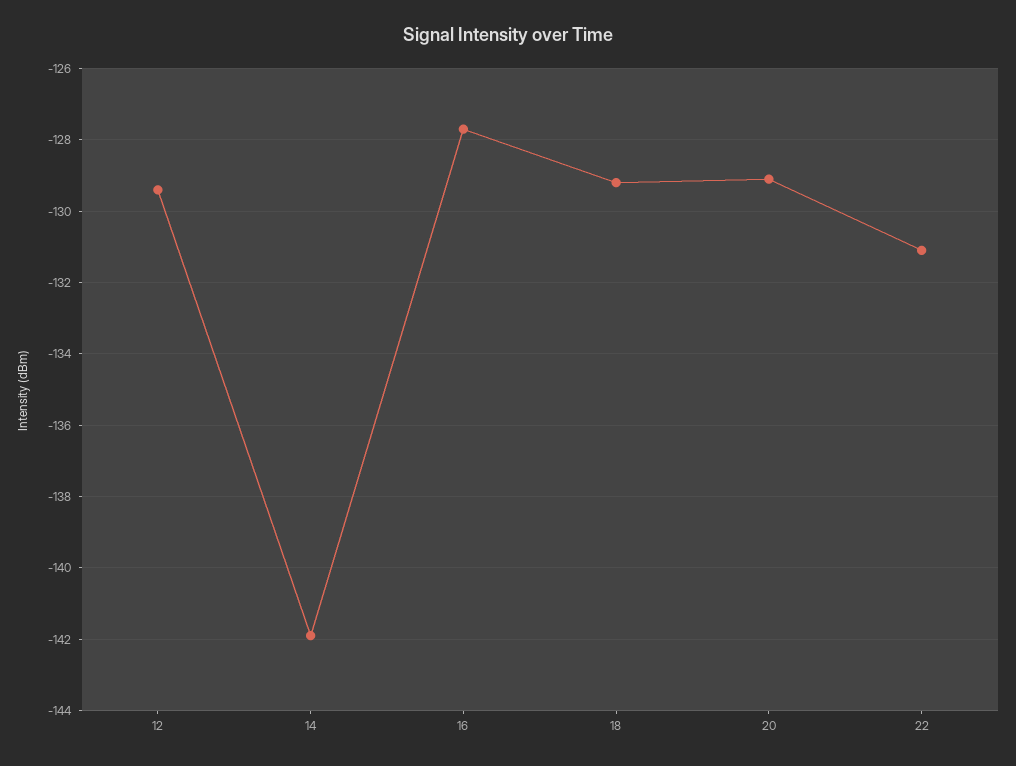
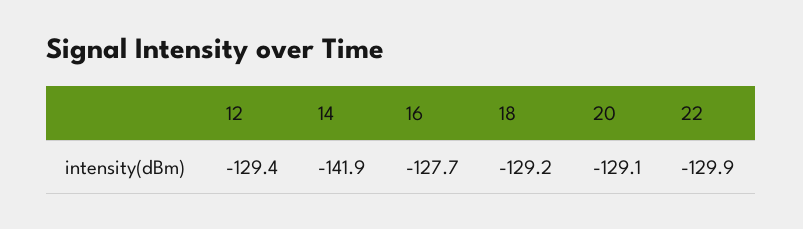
  {
    "12": -129.4,
    "14": -141.9,
    "16": -127.7,
    "18": -129.2,
    "20": -129.1,
-   "22": -131
+   "22": -129.9
  }

